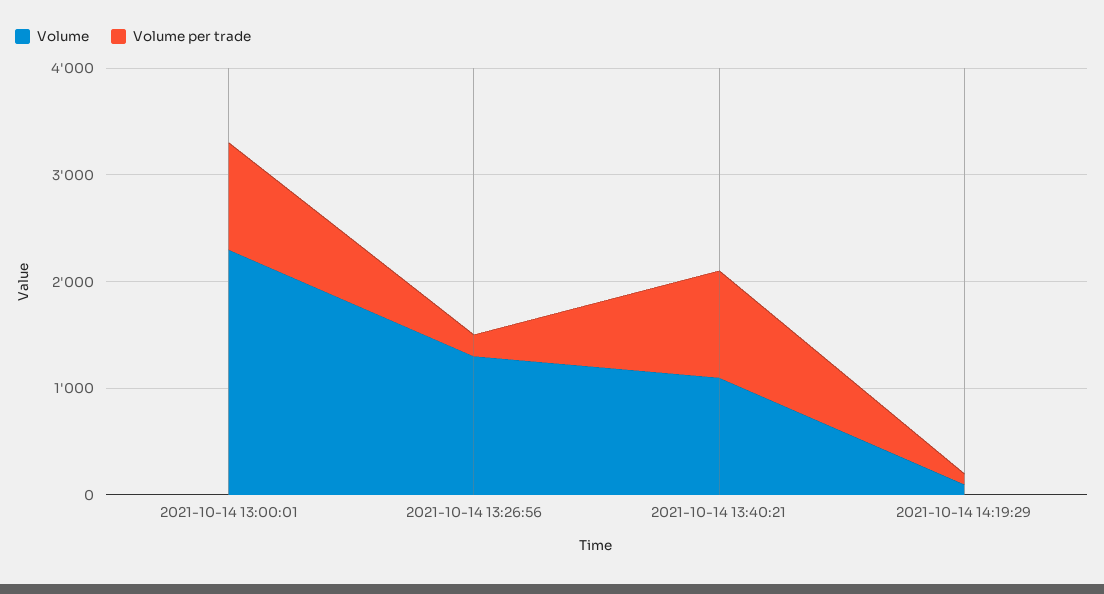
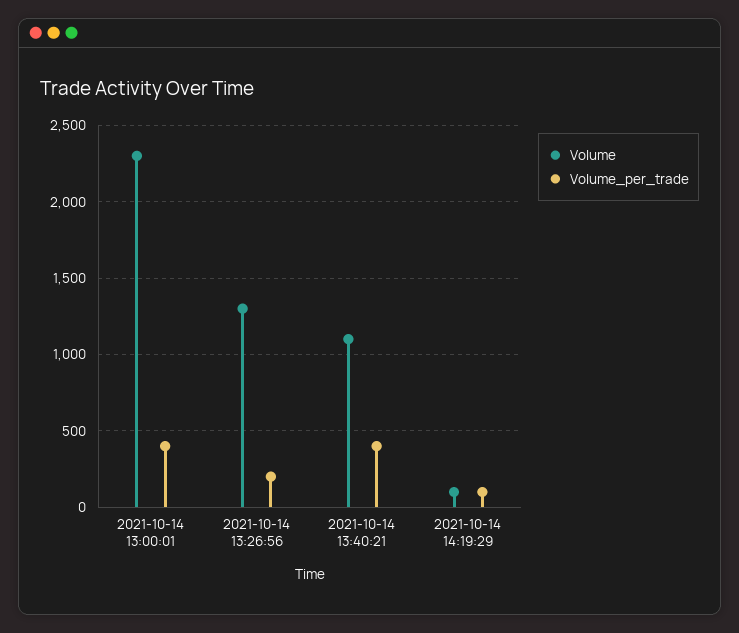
  {
    "Volume": {
      "2021-10-14 13:00:01": 2300,
      "2021-10-14 13:26:56": 1300,
      "2021-10-14 13:40:21": 1100,
      "2021-10-14 14:19:29": 100
    },
    "Volume per trade": {
-     "2021-10-14 13:00:01": 1000,
+     "2021-10-14 13:00:01": 400,
      "2021-10-14 13:26:56": 200,
-     "2021-10-14 13:40:21": 1000,
+     "2021-10-14 13:40:21": 400,
      "2021-10-14 14:19:29": 100
    }
  }

